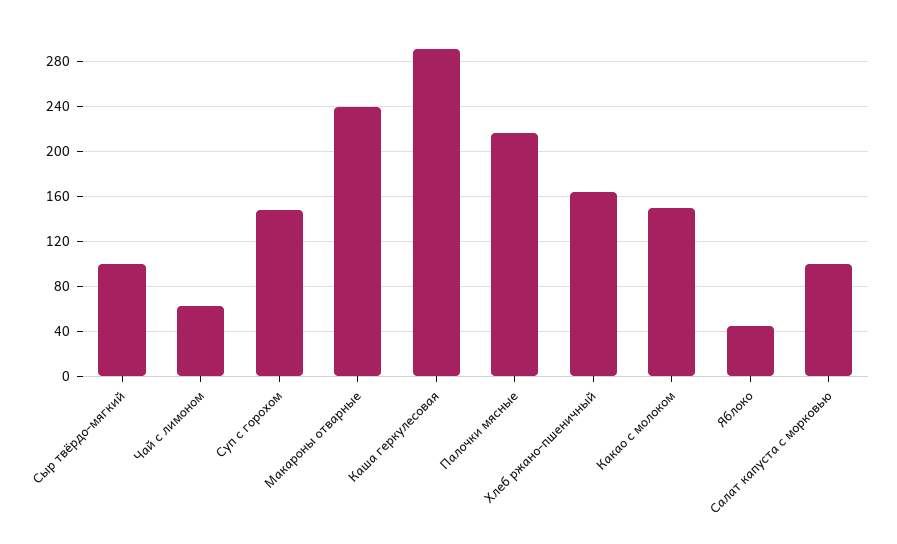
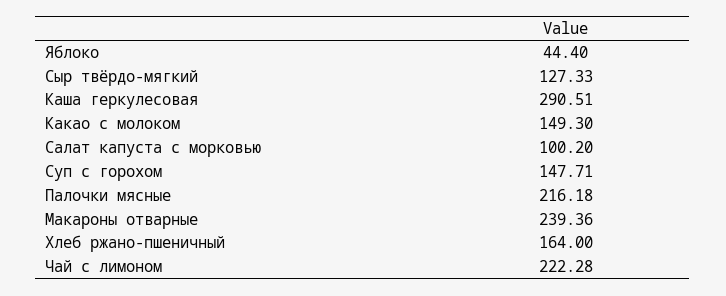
  {
-   "Сыр твёрдо-мягкий": 100,
+   "Сыр твёрдо-мягкий": 127.33,
-   "Чай с лимоном": 60,
+   "Чай с лимоном": 222.28,
    "Суп с горохом": 147.71,
    "Макароны отварные": 239.36,
    "Каша геркулесовая": 290.51,
    "Палочки мясные": 216.18,
    "Хлеб ржано-пшеничный": 164,
    "Какао с молоком": 149.3,
    "Яблоко": 44.4,
    "Салат капуста с морковью": 100.2
  }

